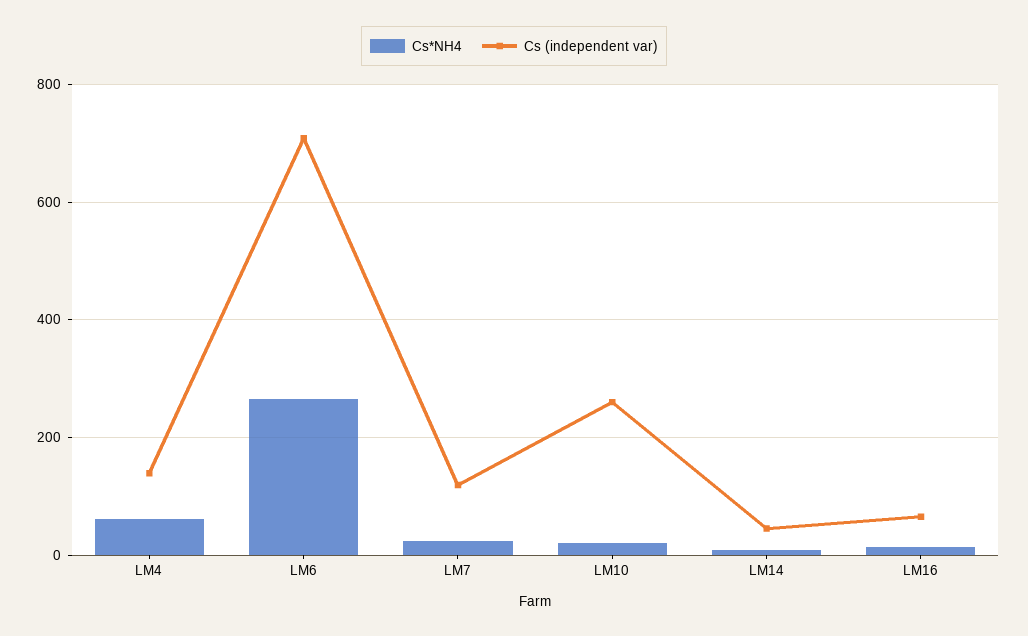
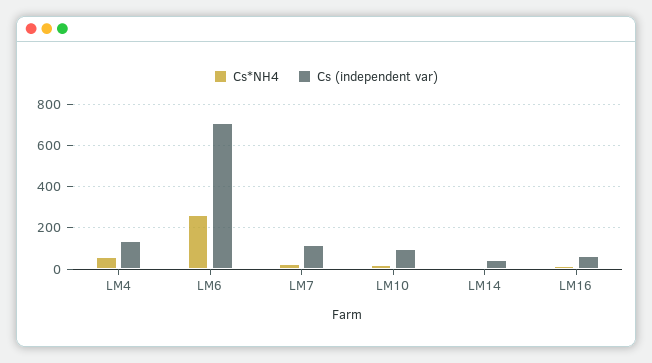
  {
    "Cs*NH4": {
      "LM4": 60,
      "LM6": 260,
      "LM7": 20,
      "LM10": 20,
      "LM14": 0,
      "LM16": 20
    },
    "Cs (independent var)": {
      "LM4": 140,
      "LM6": 700,
      "LM7": 120,
-     "LM10": 260,
+     "LM10": 100,
      "LM14": 40,
      "LM16": 60
    }
  }

